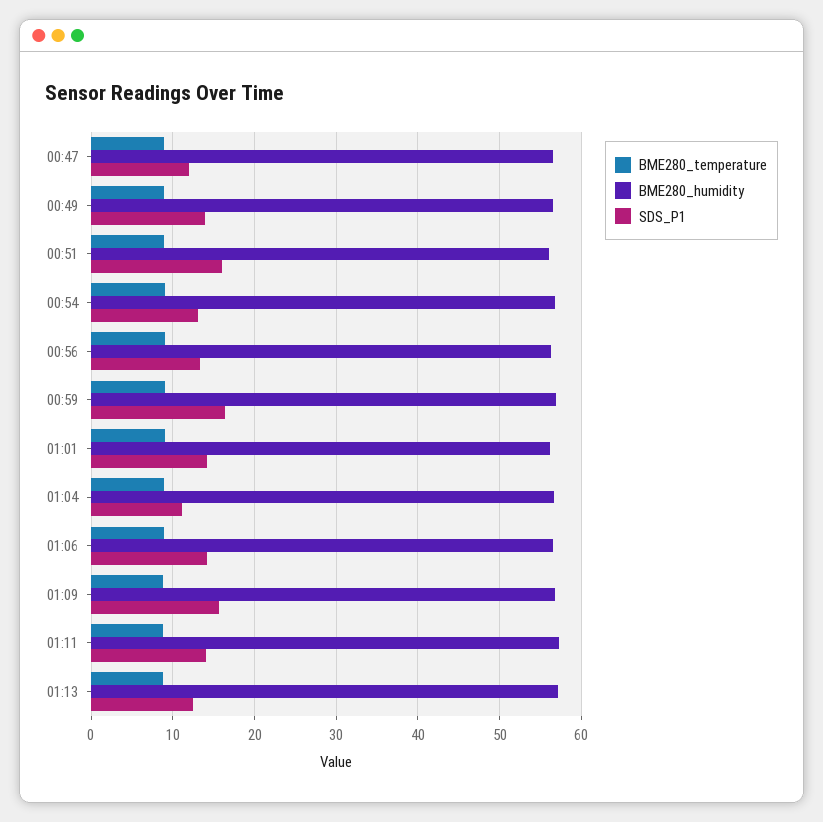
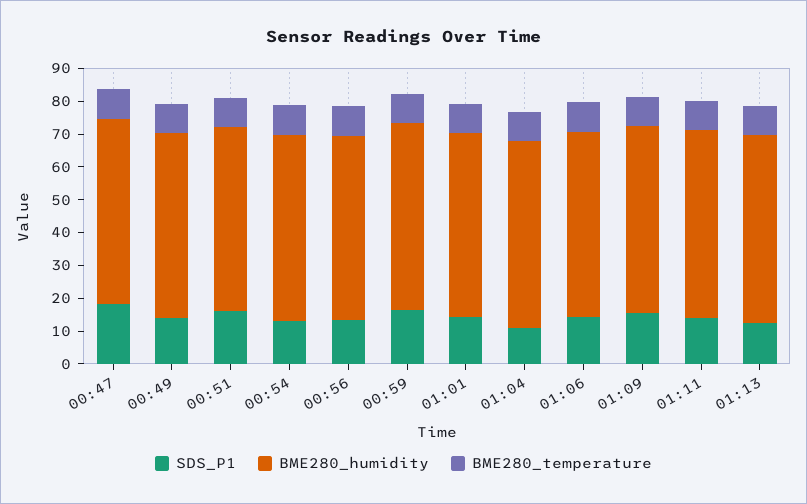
  {
    "BME280_temperature": {
      "00:47": 9,
      "00:49": 9,
      "00:51": 9,
      "00:54": 9,
      "00:56": 9,
      "00:59": 9,
      "01:01": 9,
      "01:04": 9,
      "01:06": 9,
      "01:09": 9,
      "01:11": 9,
      "01:13": 9
    },
    "BME280_humidity": {
      "00:47": 57,
      "00:49": 56,
      "00:51": 56,
      "00:54": 57,
      "00:56": 56,
      "00:59": 57,
      "01:01": 56,
      "01:04": 57,
      "01:06": 56,
      "01:09": 57,
      "01:11": 57,
      "01:13": 57
    },
    "SDS_P1": {
-     "00:47": 12,
+     "00:47": 17.5,
      "00:49": 14,
      "00:51": 16,
      "00:54": 13,
      "00:56": 13,
      "00:59": 16,
      "01:01": 14,
      "01:04": 11,
      "01:06": 14,
      "01:09": 16,
      "01:11": 14,
      "01:13": 12
    }
  }

